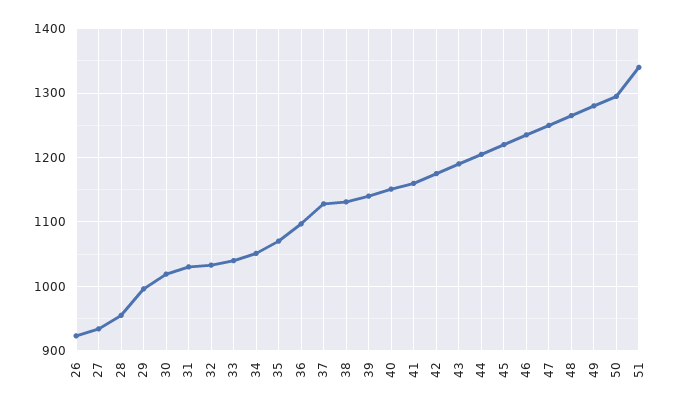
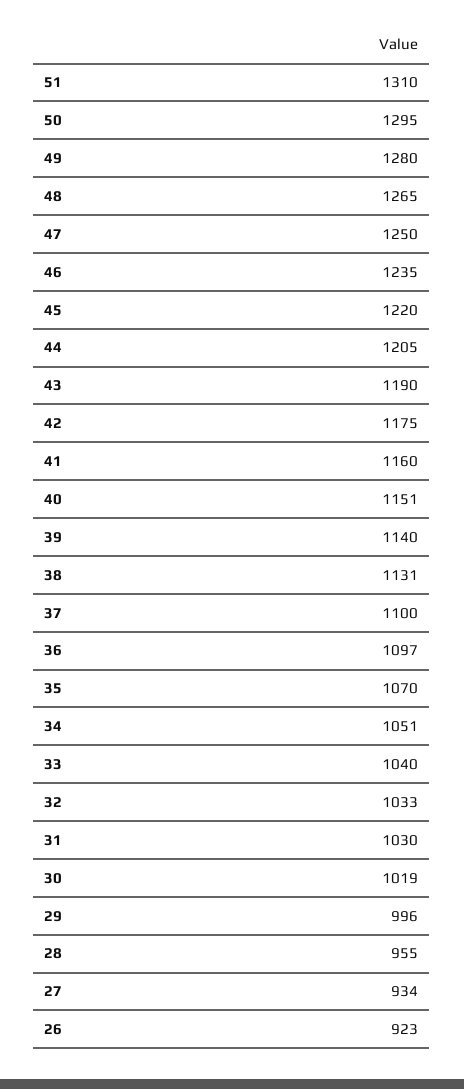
  {
    "26": 923,
    "27": 934,
    "28": 955,
    "29": 996,
    "30": 1019,
    "31": 1030,
    "32": 1033,
    "33": 1040,
    "34": 1051,
    "35": 1070,
    "36": 1097,
-   "37": 1130,
+   "37": 1100,
    "38": 1131,
    "39": 1140,
    "40": 1151,
    "41": 1160,
    "42": 1175,
    "43": 1190,
    "44": 1205,
    "45": 1220,
    "46": 1235,
    "47": 1250,
    "48": 1265,
    "49": 1280,
    "50": 1295,
-   "51": 1340
+   "51": 1310
  }

